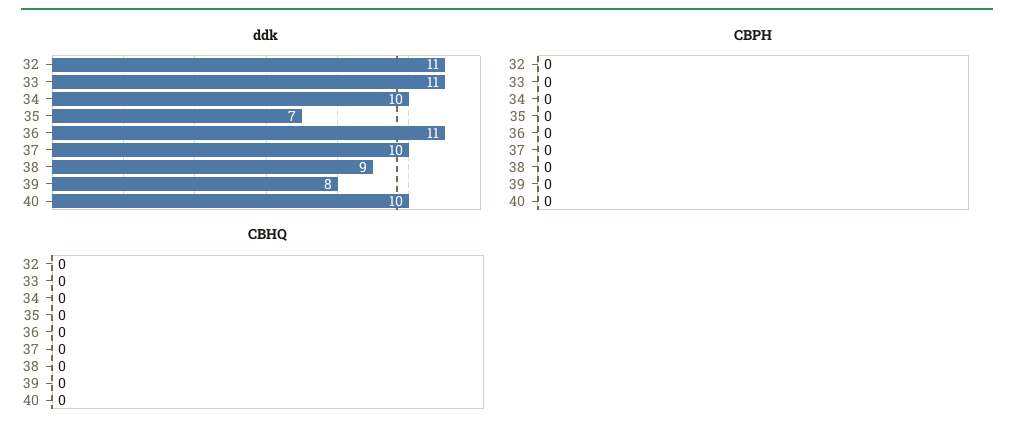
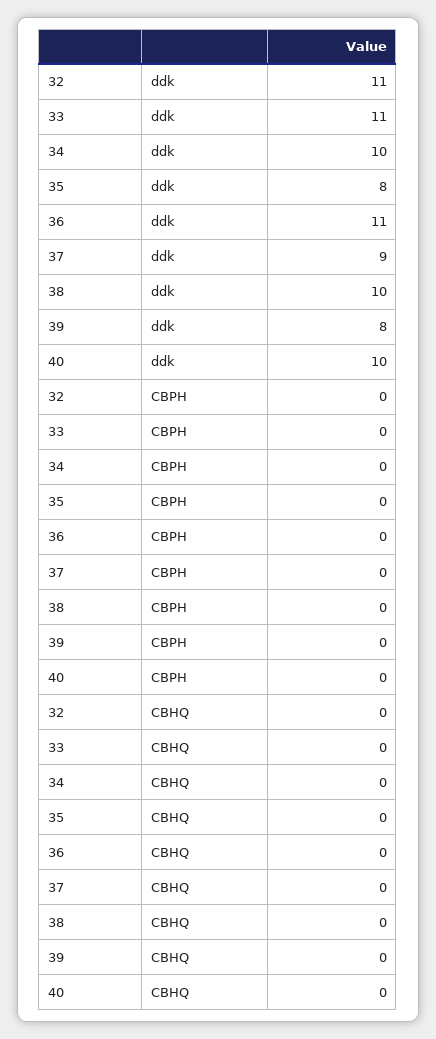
  {
    "ddk": {
      "32": 11,
      "33": 11,
      "34": 10,
-     "35": 7,
+     "35": 8,
      "36": 11,
-     "37": 10,
+     "37": 9,
-     "38": 9,
+     "38": 10,
      "39": 8,
      "40": 10
    },
    "CBPH": {
      "32": 0,
      "33": 0,
      "34": 0,
      "35": 0,
      "36": 0,
      "37": 0,
      "38": 0,
      "39": 0,
      "40": 0
    },
    "CBHQ": {
      "32": 0,
      "33": 0,
      "34": 0,
      "35": 0,
      "36": 0,
      "37": 0,
      "38": 0,
      "39": 0,
      "40": 0
    }
  }

